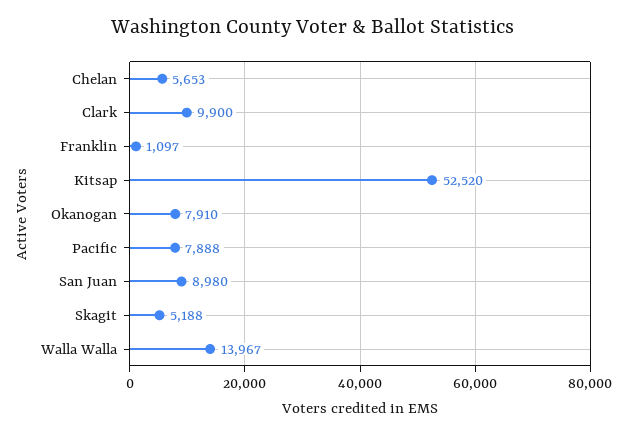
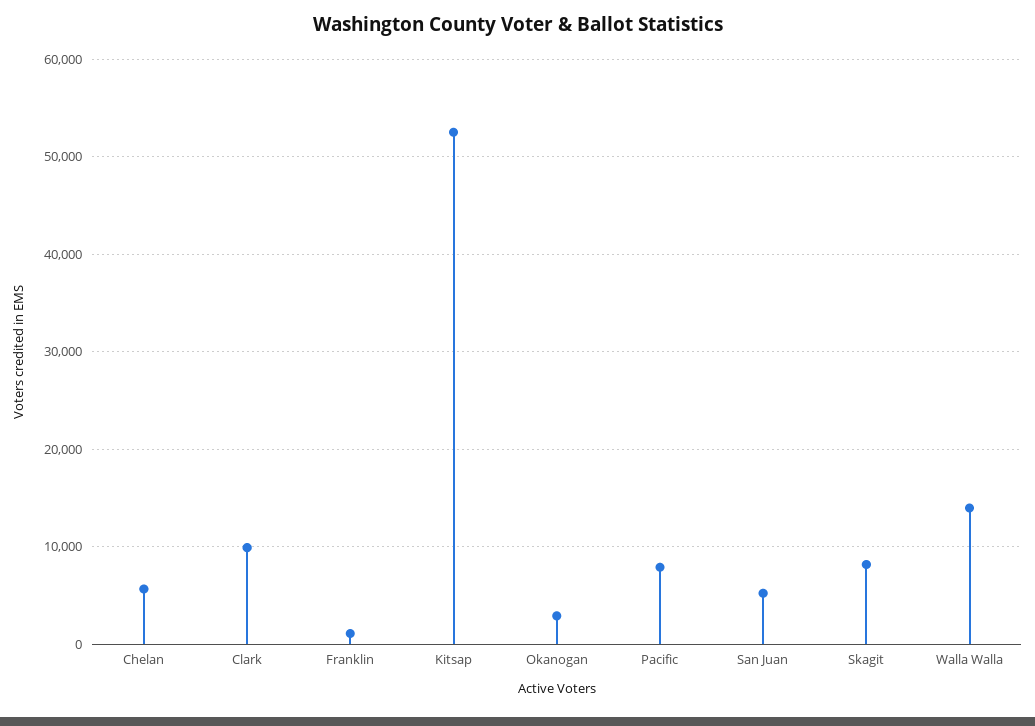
  {
    "Chelan": 5653,
    "Clark": 9900,
    "Franklin": 1097,
    "Kitsap": 52520,
-   "Okanogan": 7910,
+   "Okanogan": 3000,
    "Pacific": 7888,
-   "San Juan": 8980,
+   "San Juan": 5000,
-   "Skagit": 5188,
+   "Skagit": 8000,
    "Walla Walla": 13967
  }

